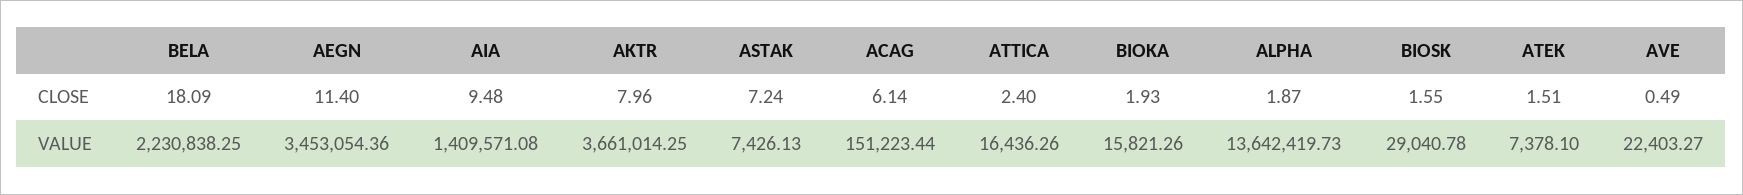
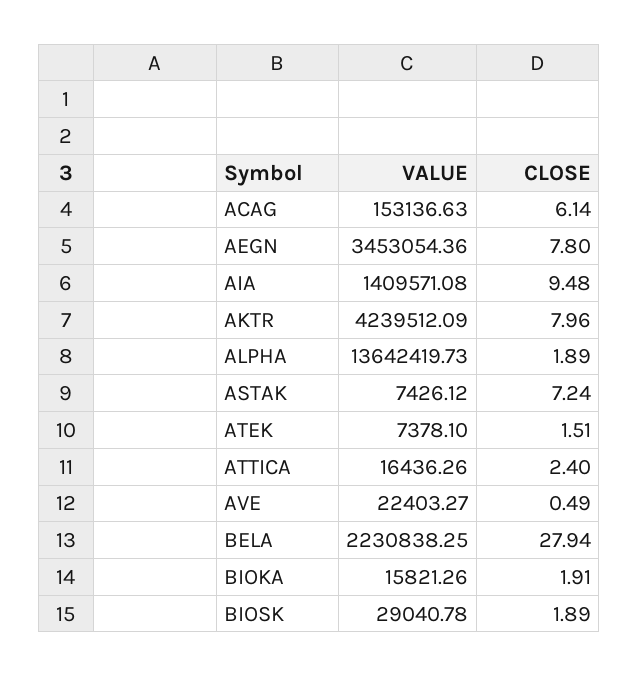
  {
    "BELA": {
-     "CLOSE": 18.09,
+     "CLOSE": 27.94,
      "VALUE": 2230838.25
    },
    "AEGN": {
-     "CLOSE": 11.4,
+     "CLOSE": 7.8,
      "VALUE": 3453054.36
    },
    "AIA": {
      "CLOSE": 9.48,
      "VALUE": 1409571.08
    },
    "AKTR": {
      "CLOSE": 7.96,
-     "VALUE": 3661014.25
+     "VALUE": 4239512.09
    },
    "ASTAK": {
      "CLOSE": 7.24,
-     "VALUE": 7426.13
+     "VALUE": 7426.12
    },
    "ACAG": {
      "CLOSE": 6.14,
-     "VALUE": 151223.44
+     "VALUE": 153136.63
    },
    "ATTICA": {
      "CLOSE": 2.4,
      "VALUE": 16436.26
    },
    "BIOKA": {
-     "CLOSE": 1.93,
+     "CLOSE": 1.91,
      "VALUE": 15821.26
    },
    "ALPHA": {
-     "CLOSE": 1.87,
+     "CLOSE": 1.89,
      "VALUE": 13642419.73
    },
    "BIOSK": {
-     "CLOSE": 1.55,
+     "CLOSE": 1.89,
      "VALUE": 29040.78
    },
    "ATEK": {
      "CLOSE": 1.51,
      "VALUE": 7378.1
    },
    "AVE": {
      "CLOSE": 0.49,
      "VALUE": 22403.27
    }
  }

